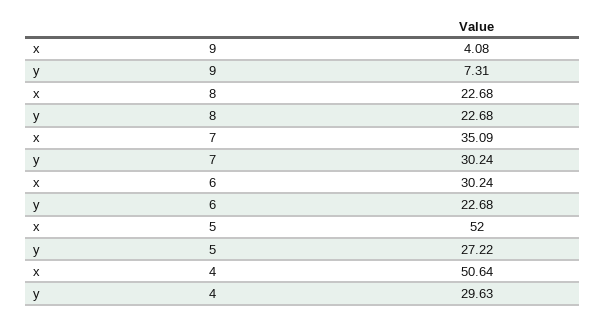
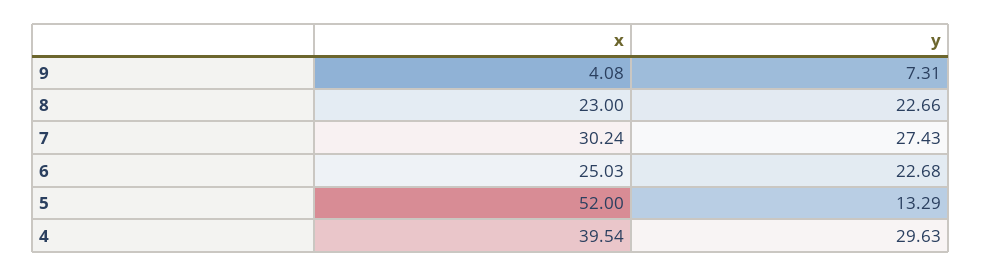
  {
    "x": {
      "9": 4.08,
-     "8": 22.68,
+     "8": 23,
-     "7": 35.09,
+     "7": 30.24,
-     "6": 30.24,
+     "6": 25.03,
      "5": 52,
-     "4": 50.64
+     "4": 39.54
    },
    "y": {
      "9": 7.31,
-     "8": 22.68,
+     "8": 22.66,
-     "7": 30.24,
+     "7": 27.43,
      "6": 22.68,
-     "5": 27.22,
+     "5": 13.29,
      "4": 29.63
    }
  }

